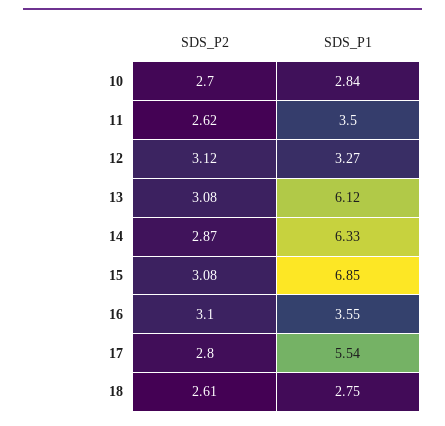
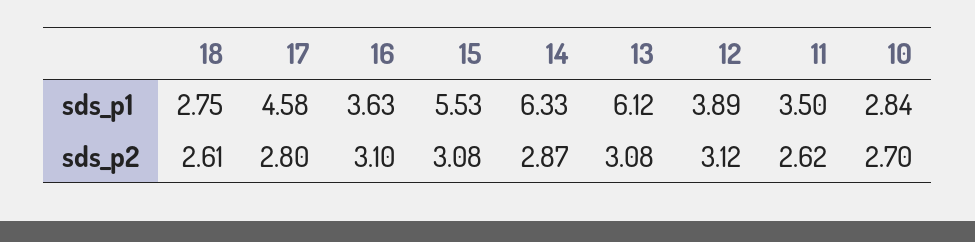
  {
    "SDS_P2": {
      "10": 2.7,
      "11": 2.62,
      "12": 3.12,
      "13": 3.08,
      "14": 2.87,
      "15": 3.08,
      "16": 3.1,
      "17": 2.8,
      "18": 2.61
    },
    "SDS_P1": {
      "10": 2.84,
      "11": 3.5,
-     "12": 3.27,
+     "12": 3.89,
      "13": 6.12,
      "14": 6.33,
-     "15": 6.85,
+     "15": 5.53,
-     "16": 3.55,
+     "16": 3.63,
-     "17": 5.54,
+     "17": 4.58,
      "18": 2.75
    }
  }

